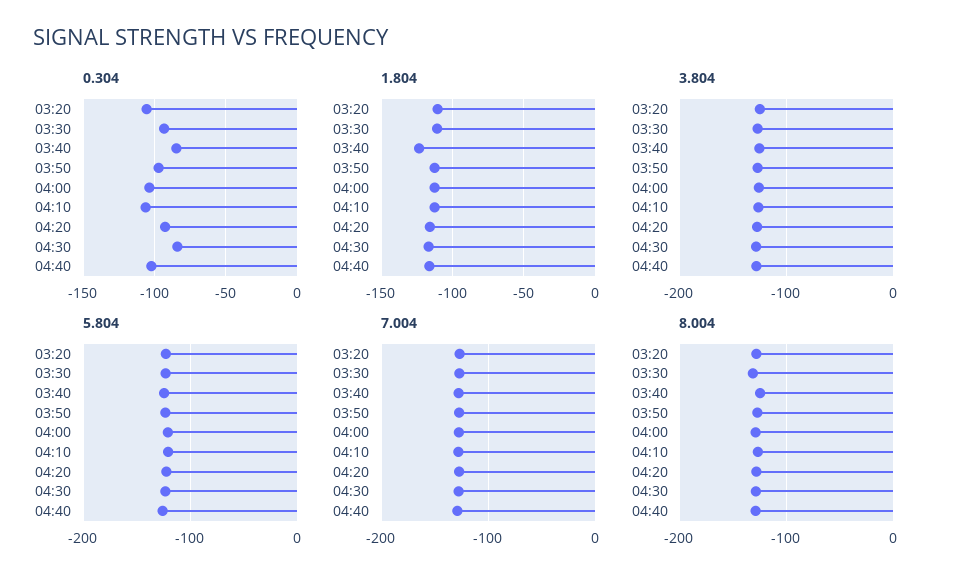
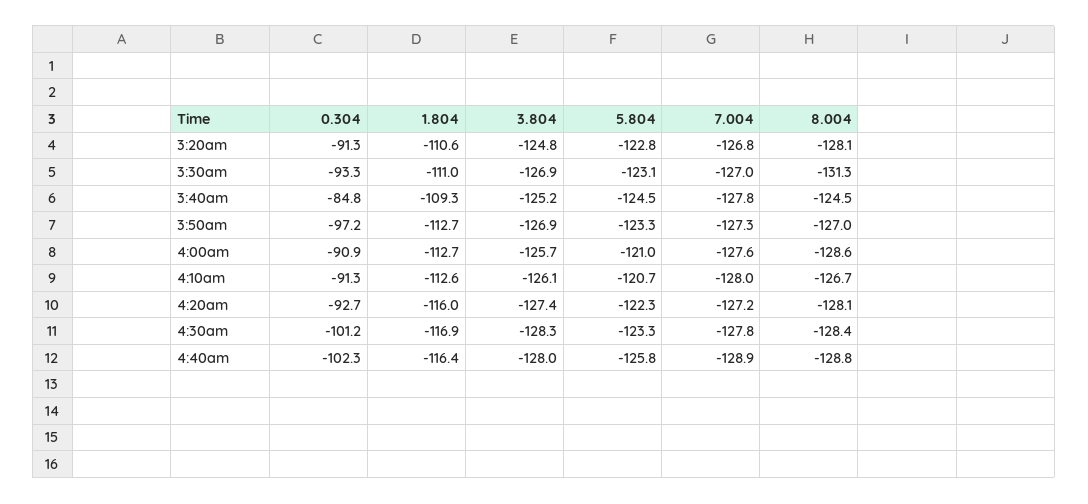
  {
    "0.304": {
-     "03:20": -105,
+     "03:20": -91.3,
      "03:30": -93.3,
      "03:40": -84.8,
      "03:50": -97.2,
-     "04:00": -105,
+     "04:00": -90.9,
-     "04:10": -105,
+     "04:10": -91.3,
      "04:20": -92.7,
-     "04:30": -85,
+     "04:30": -101.2,
      "04:40": -102.3
    },
    "1.804": {
      "03:20": -110.6,
      "03:30": -111,
-     "03:40": -125,
+     "03:40": -109.3,
      "03:50": -112.7,
      "04:00": -112.7,
      "04:10": -112.6,
      "04:20": -116,
      "04:30": -116.9,
      "04:40": -116.4
    },
    "3.804": {
      "03:20": -124.8,
      "03:30": -126.9,
      "03:40": -125.2,
      "03:50": -126.9,
      "04:00": -125.7,
      "04:10": -126.1,
      "04:20": -127.4,
      "04:30": -128.3,
      "04:40": -128
    },
    "5.804": {
      "03:20": -122.8,
      "03:30": -123.1,
      "03:40": -124.5,
      "03:50": -123.3,
      "04:00": -121,
      "04:10": -120.7,
      "04:20": -122.3,
      "04:30": -123.3,
      "04:40": -125.8
    },
    "7.004": {
      "03:20": -126.8,
      "03:30": -127,
      "03:40": -127.8,
      "03:50": -127.3,
      "04:00": -127.6,
      "04:10": -128,
      "04:20": -127.2,
      "04:30": -127.8,
      "04:40": -128.9
    },
    "8.004": {
      "03:20": -128.1,
      "03:30": -131.3,
      "03:40": -124.5,
      "03:50": -127,
      "04:00": -128.6,
      "04:10": -126.7,
      "04:20": -128.1,
      "04:30": -128.4,
      "04:40": -128.8
    }
  }

